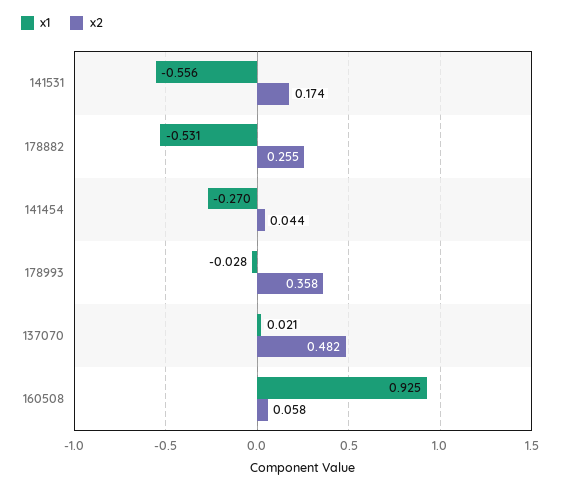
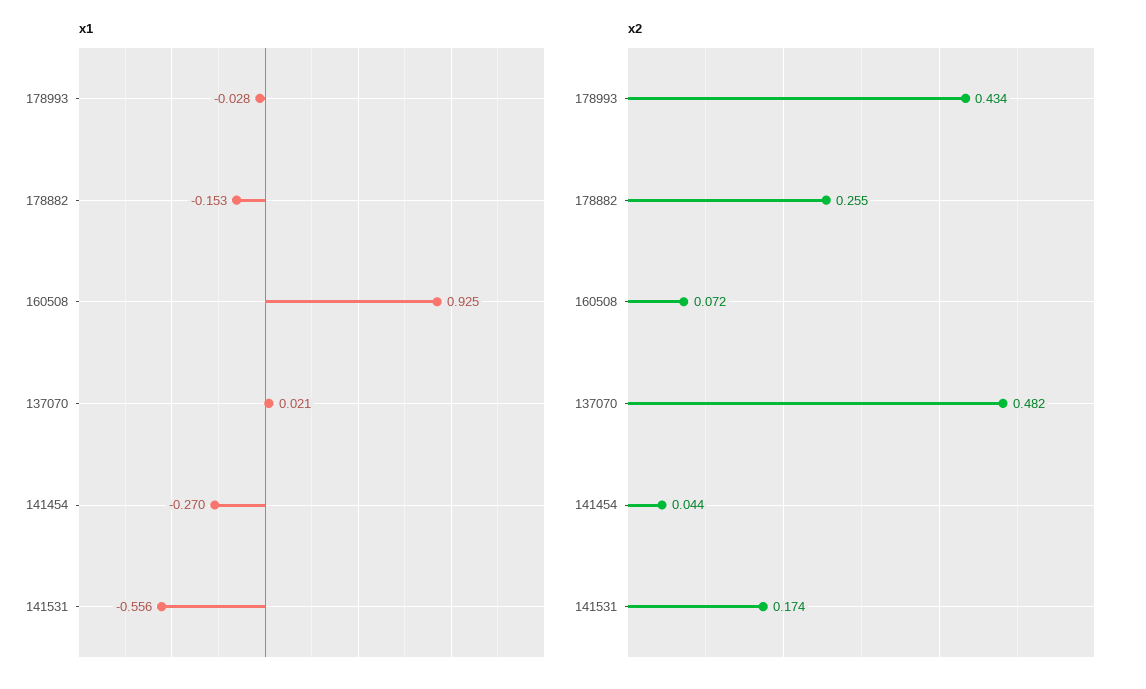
  {
    "x1": {
      "141531": -0.556,
-     "178882": -0.531,
+     "178882": -0.153,
      "141454": -0.27,
      "178993": -0.028,
      "137070": 0.021,
      "160508": 0.925
    },
    "x2": {
      "141531": 0.174,
      "178882": 0.255,
      "141454": 0.044,
-     "178993": 0.358,
+     "178993": 0.434,
      "137070": 0.482,
-     "160508": 0.058
+     "160508": 0.072
    }
  }

